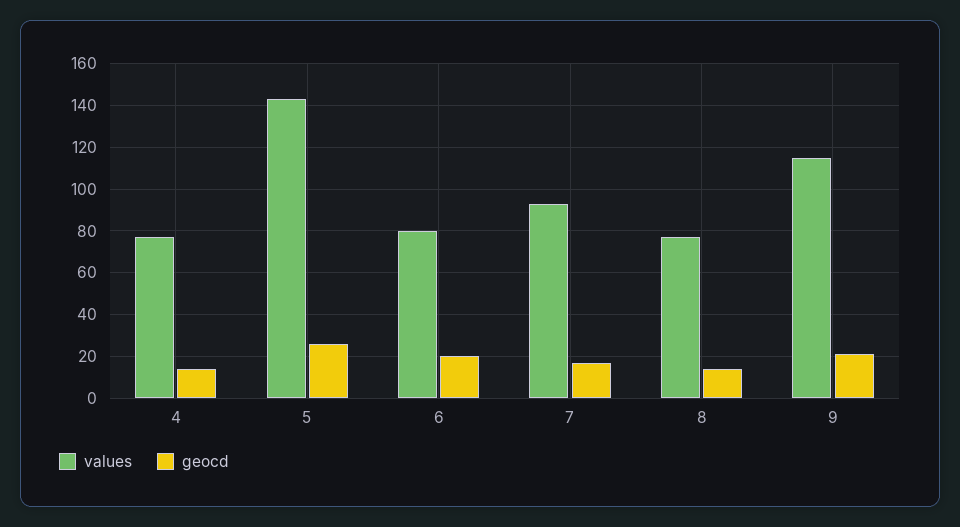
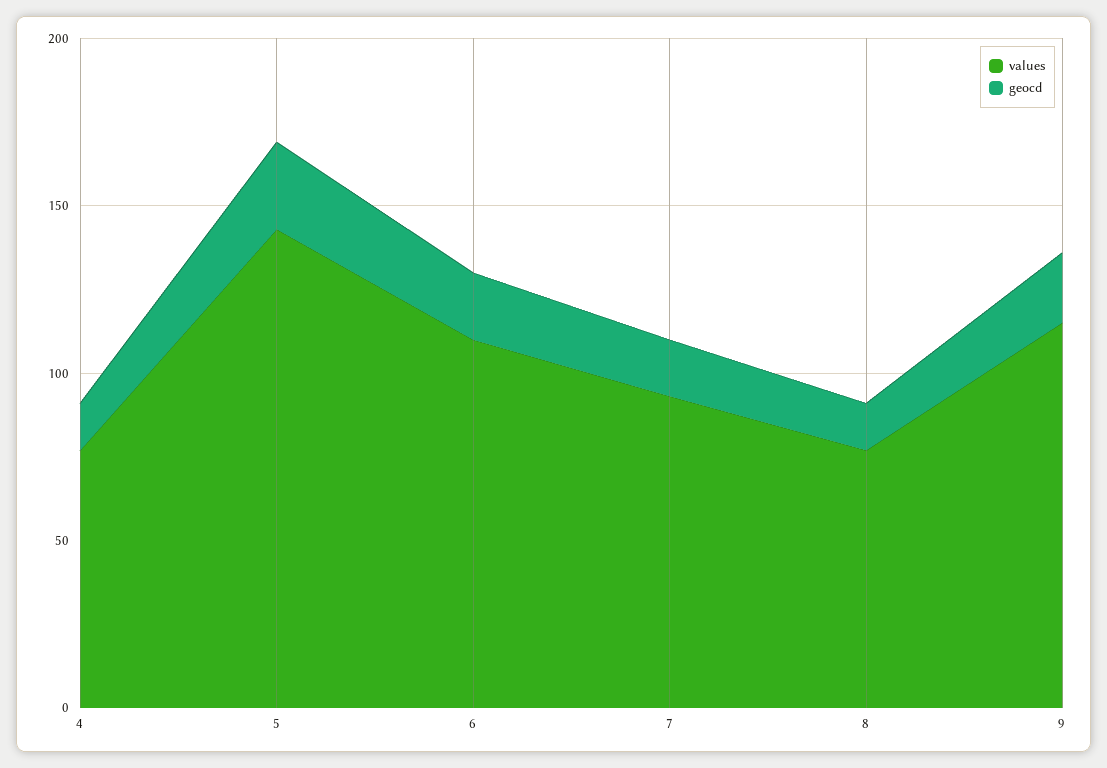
  {
    "values": {
      "4": 75,
      "5": 145,
-     "6": 80,
+     "6": 110,
      "7": 95,
      "8": 75,
      "9": 115
    },
    "geocd": {
      "4": 15,
      "5": 25,
      "6": 20,
      "7": 15,
      "8": 15,
      "9": 20
    }
  }

